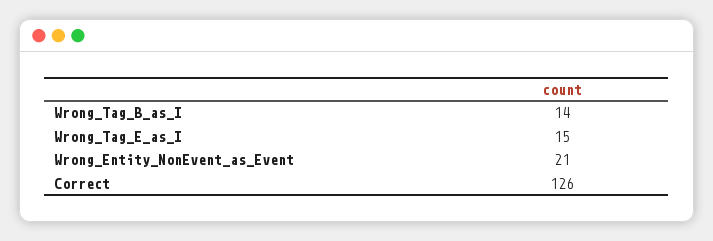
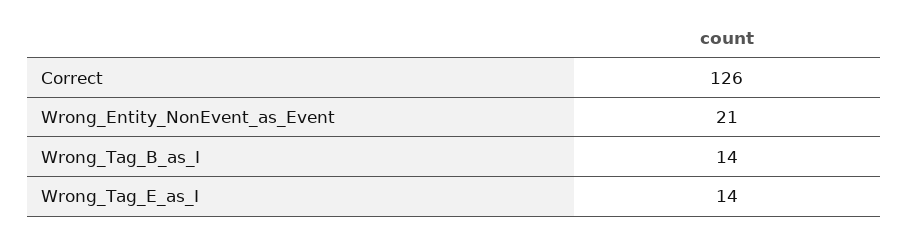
  {
    "Wrong_Tag_B_as_I": 14,
-   "Wrong_Tag_E_as_I": 15,
+   "Wrong_Tag_E_as_I": 14,
    "Wrong_Entity_NonEvent_as_Event": 21,
    "Correct": 126
  }

